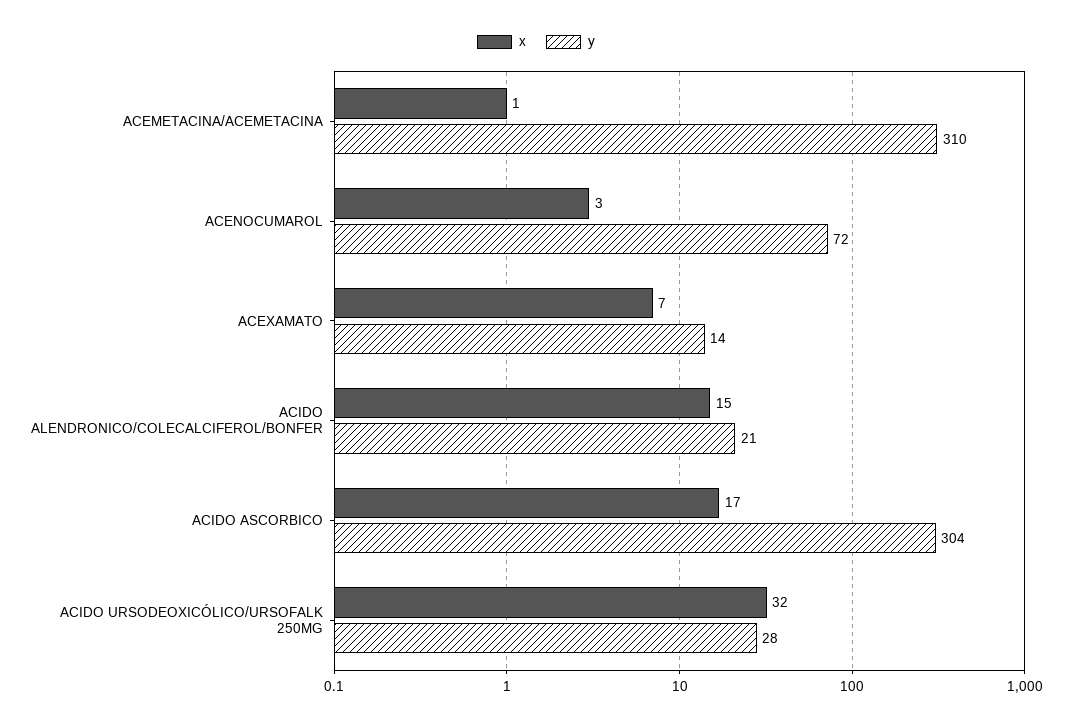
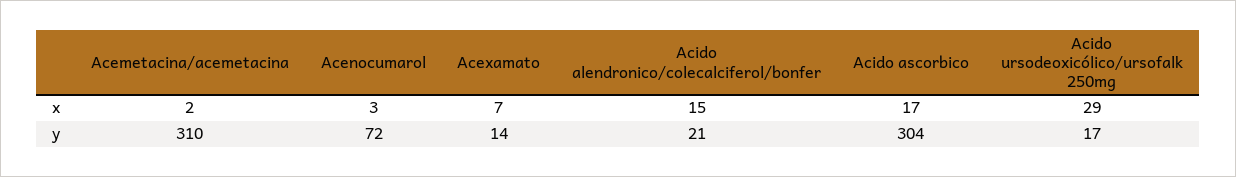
  {
    "x": {
-     "ACEMETACINA/ACEMETACINA": 1,
+     "ACEMETACINA/ACEMETACINA": 2,
      "ACENOCUMAROL": 3,
      "ACEXAMATO": 7,
      "ACIDO ALENDRONICO/COLECALCIFEROL/BONFER": 15,
      "ACIDO ASCORBICO": 17,
-     "ACIDO URSODEOXICÓLICO/URSOFALK 250MG": 32
+     "ACIDO URSODEOXICÓLICO/URSOFALK 250MG": 29
    },
    "y": {
      "ACEMETACINA/ACEMETACINA": 310,
      "ACENOCUMAROL": 72,
      "ACEXAMATO": 14,
      "ACIDO ALENDRONICO/COLECALCIFEROL/BONFER": 21,
      "ACIDO ASCORBICO": 304,
-     "ACIDO URSODEOXICÓLICO/URSOFALK 250MG": 28
+     "ACIDO URSODEOXICÓLICO/URSOFALK 250MG": 17
    }
  }

